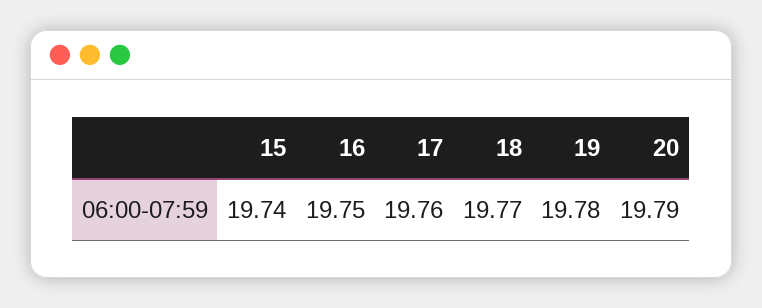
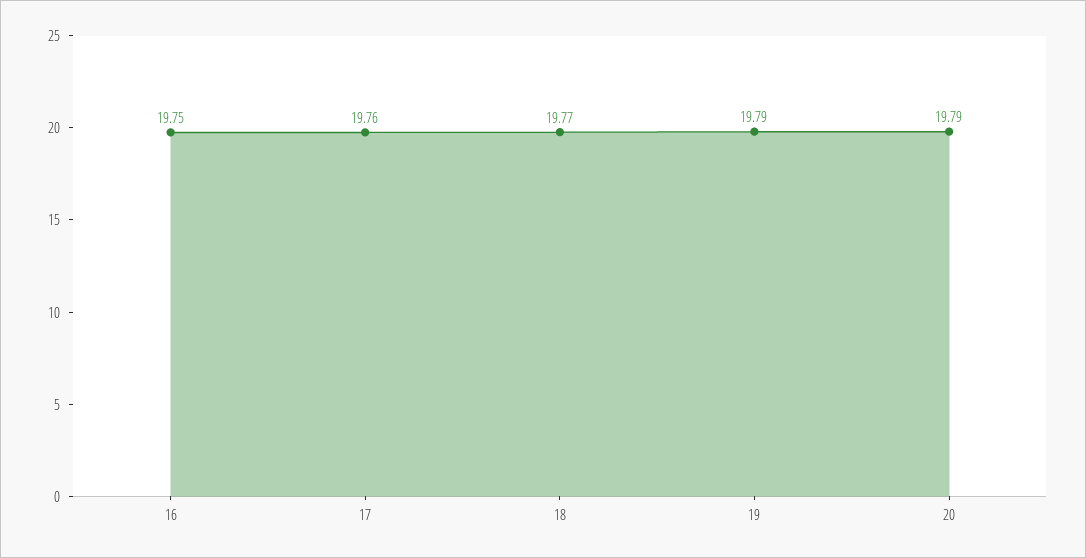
  {
-   "15": 19.74,
    "16": 19.75,
    "17": 19.76,
    "18": 19.77,
-   "19": 19.78,
+   "19": 19.79,
    "20": 19.79
  }

